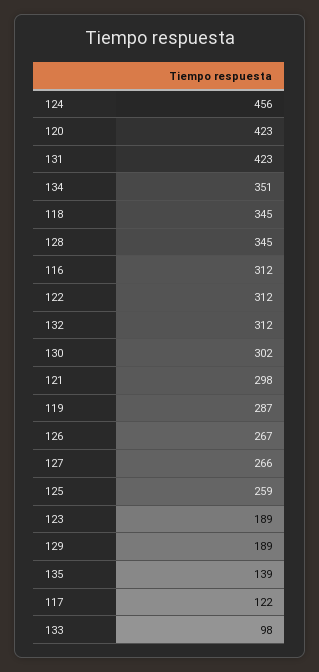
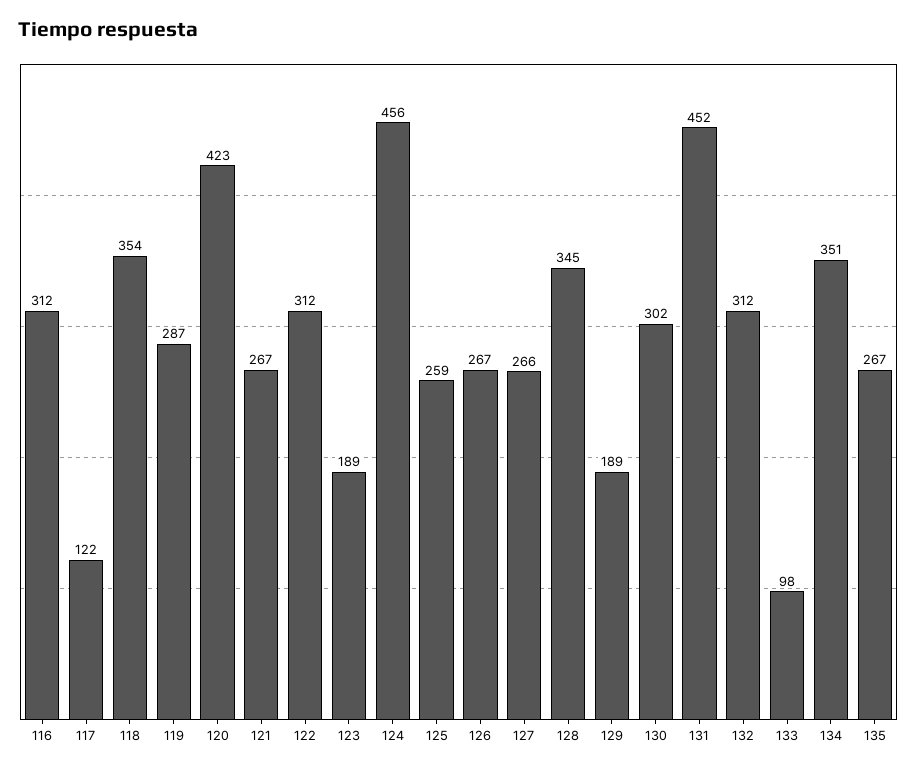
  {
    "124": 456,
    "120": 423,
-   "131": 423,
+   "131": 452,
    "134": 351,
-   "118": 345,
+   "118": 354,
    "128": 345,
    "116": 312,
    "122": 312,
    "132": 312,
    "130": 302,
-   "121": 298,
+   "121": 267,
    "119": 287,
    "126": 267,
    "127": 266,
    "125": 259,
    "123": 189,
    "129": 189,
-   "135": 139,
+   "135": 267,
    "117": 122,
    "133": 98
  }

